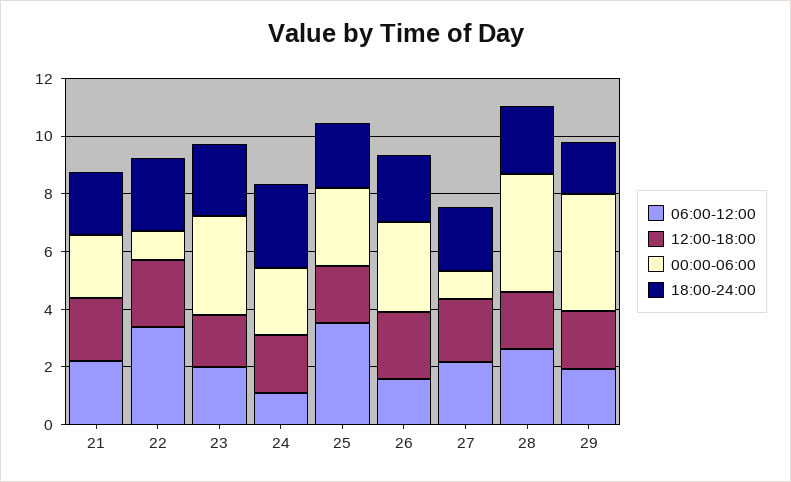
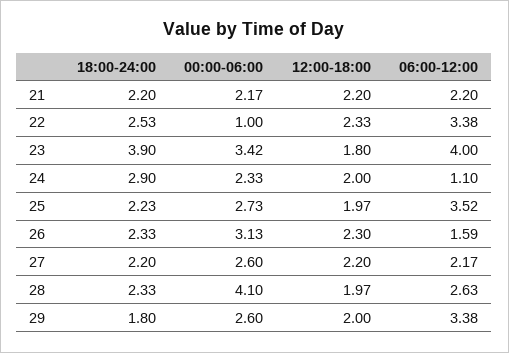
  {
    "06:00-12:00": {
      "21": 2.2,
      "22": 3.38,
-     "23": 2,
+     "23": 4,
      "24": 1.1,
      "25": 3.52,
      "26": 1.59,
      "27": 2.17,
      "28": 2.63,
-     "29": 2
+     "29": 3.38
    },
    "12:00-18:00": {
      "21": 2.2,
      "22": 2.33,
      "23": 1.8,
      "24": 2,
      "25": 1.97,
      "26": 2.3,
      "27": 2.2,
      "28": 1.97,
      "29": 2
    },
    "00:00-06:00": {
      "21": 2.17,
      "22": 1,
      "23": 3.42,
      "24": 2.33,
      "25": 2.73,
      "26": 3.13,
-     "27": 1,
+     "27": 2.6,
      "28": 4.1,
-     "29": 4
+     "29": 2.6
    },
    "18:00-24:00": {
      "21": 2.2,
      "22": 2.53,
-     "23": 2.5,
+     "23": 3.9,
      "24": 2.9,
      "25": 2.23,
      "26": 2.33,
      "27": 2.2,
      "28": 2.33,
      "29": 1.8
    }
  }

